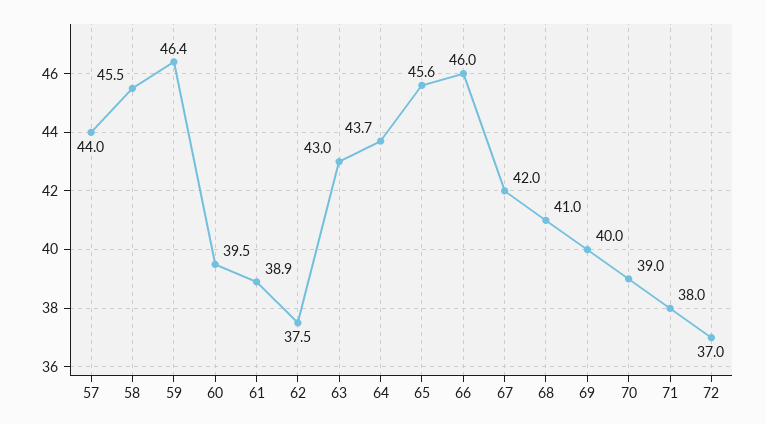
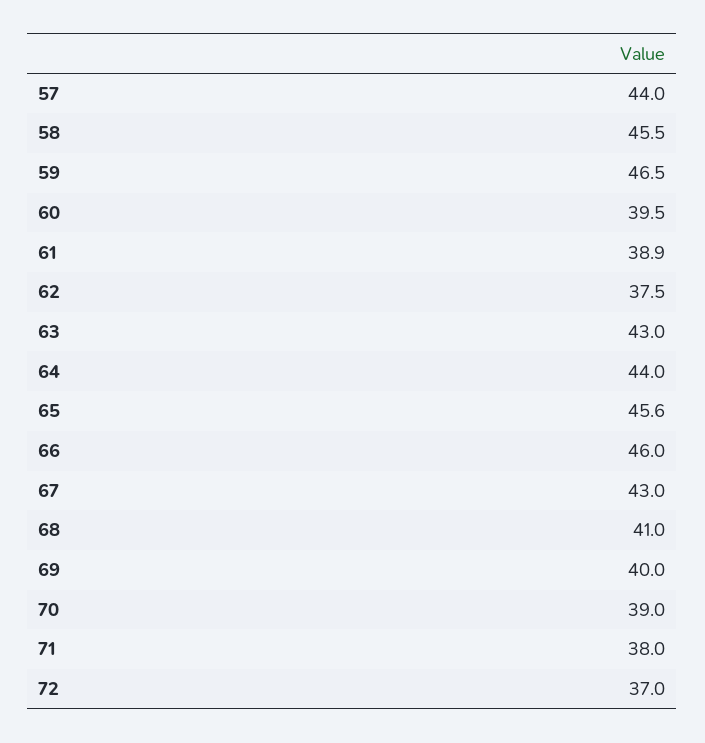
  {
    "57": 44,
    "58": 45.5,
-   "59": 46.4,
+   "59": 46.5,
    "60": 39.5,
    "61": 38.9,
    "62": 37.5,
    "63": 43,
-   "64": 43.7,
+   "64": 44,
    "65": 45.6,
    "66": 46,
-   "67": 42,
+   "67": 43,
    "68": 41,
    "69": 40,
    "70": 39,
    "71": 38,
    "72": 37
  }

